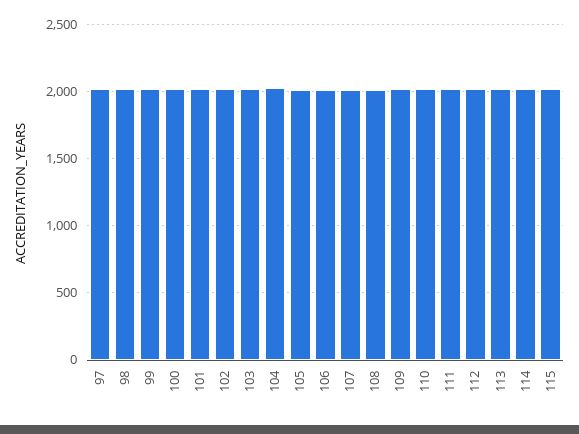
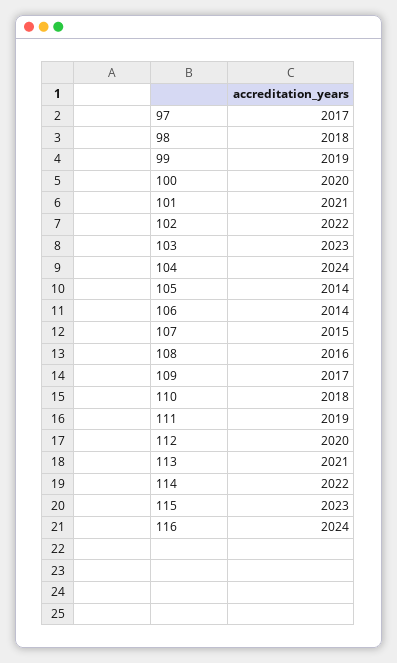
  {
    "97": 2017,
    "98": 2018,
    "99": 2019,
    "100": 2020,
    "101": 2021,
    "102": 2022,
    "103": 2023,
    "104": 2024,
    "105": 2014,
    "106": 2014,
    "107": 2015,
    "108": 2016,
    "109": 2017,
    "110": 2018,
    "111": 2019,
    "112": 2020,
    "113": 2021,
    "114": 2022,
-   "115": 2023
+   "115": 2023,
+   "116": 2024
  }

